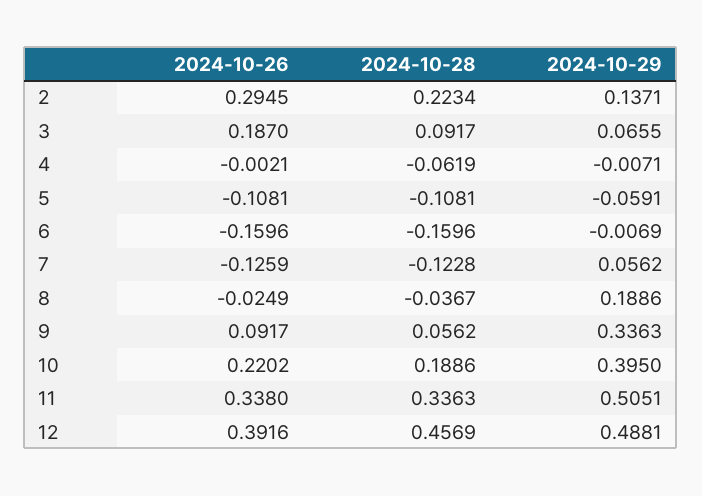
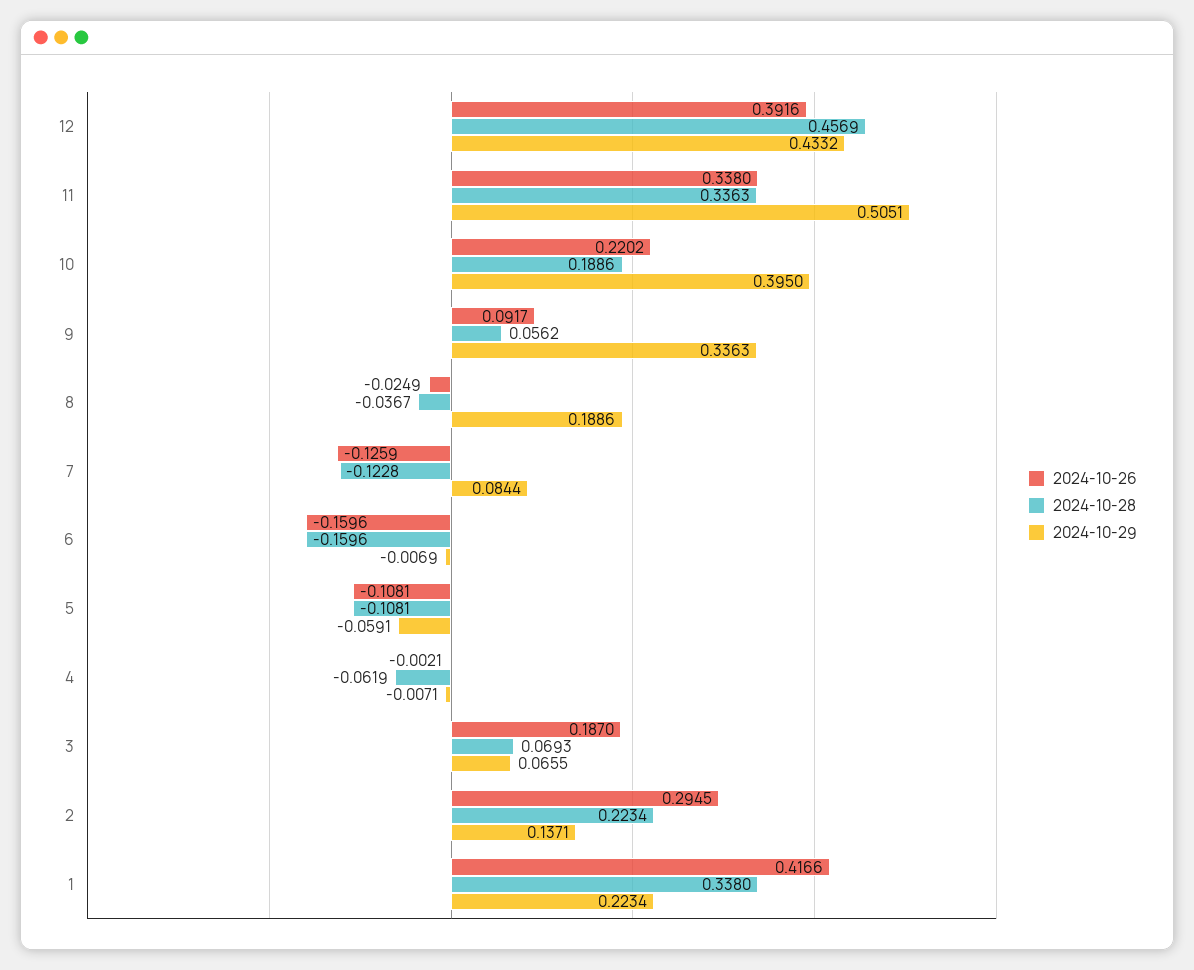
  {
    "2024-10-26": {
      "2": 0.2945,
      "3": 0.187,
      "4": -0.0021,
      "5": -0.1081,
      "6": -0.1596,
      "7": -0.1259,
      "8": -0.0249,
      "9": 0.0917,
      "10": 0.2202,
      "11": 0.338,
-     "12": 0.3916
+     "12": 0.3916,
+     "1": 0.4166
    },
    "2024-10-28": {
      "2": 0.2234,
-     "3": 0.0917,
+     "3": 0.0693,
      "4": -0.0619,
      "5": -0.1081,
      "6": -0.1596,
      "7": -0.1228,
      "8": -0.0367,
      "9": 0.0562,
      "10": 0.1886,
      "11": 0.3363,
-     "12": 0.4569
+     "12": 0.4569,
+     "1": 0.338
    },
    "2024-10-29": {
      "2": 0.1371,
      "3": 0.0655,
      "4": -0.0071,
      "5": -0.0591,
      "6": -0.0069,
-     "7": 0.0562,
+     "7": 0.0844,
      "8": 0.1886,
      "9": 0.3363,
      "10": 0.395,
      "11": 0.5051,
-     "12": 0.4881
+     "12": 0.4332,
+     "1": 0.2234
    }
  }

